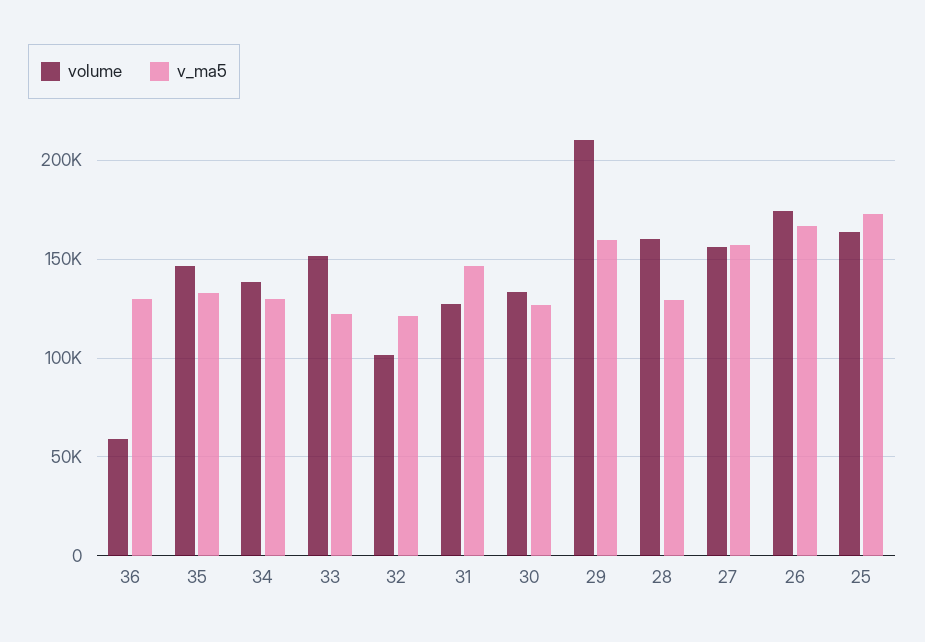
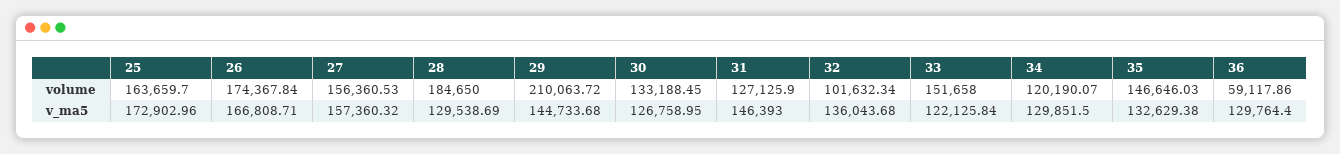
  {
    "volume": {
      "36": 59117.86,
      "35": 146646.03,
-     "34": 140000,
+     "34": 120190.07,
      "33": 151658,
      "32": 101632.34,
      "31": 127125.9,
      "30": 133188.45,
      "29": 210063.72,
-     "28": 160000,
+     "28": 184650,
      "27": 156360.53,
      "26": 174367.84,
      "25": 163659.7
    },
    "v_ma5": {
      "36": 129764.4,
      "35": 132629.38,
      "34": 129851.5,
      "33": 122125.84,
-     "32": 120000,
+     "32": 136043.68,
      "31": 146393,
      "30": 126758.95,
-     "29": 160000,
+     "29": 144733.68,
      "28": 129538.69,
      "27": 157360.32,
      "26": 166808.71,
      "25": 172902.96
    }
  }

